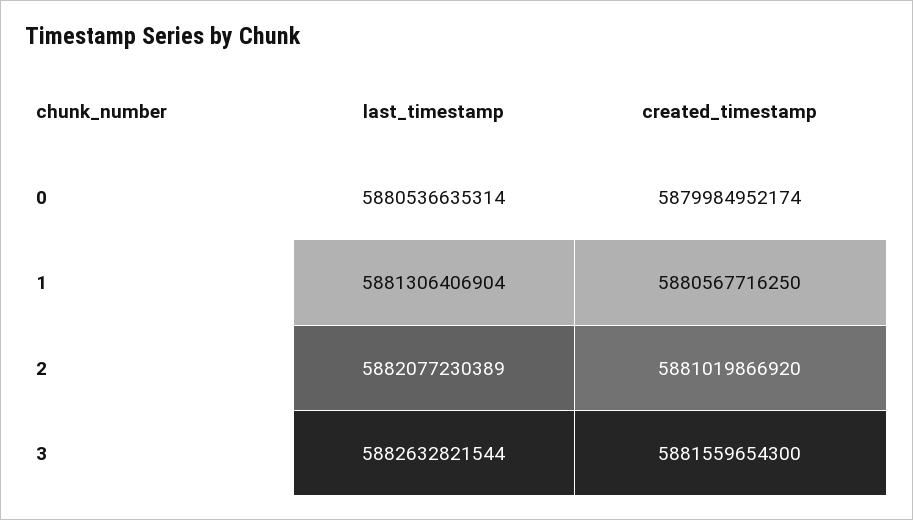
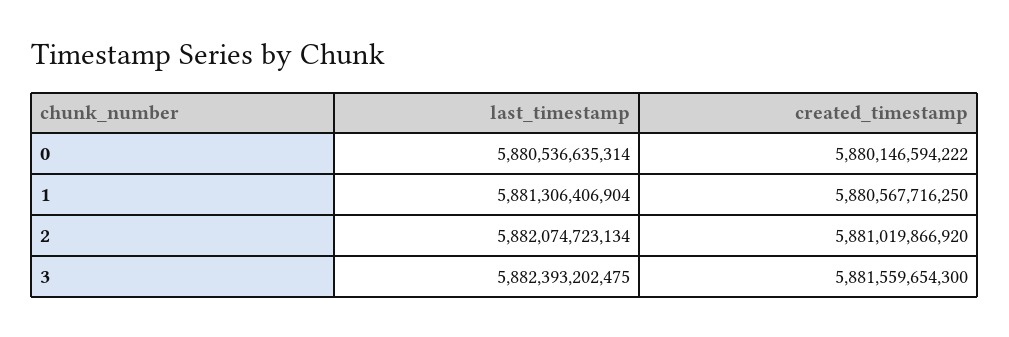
  {
    "last_timestamp": {
      "0": 5880536635314,
      "1": 5881306406904,
-     "2": 5882077230389,
+     "2": 5882074723134,
-     "3": 5882632821544
+     "3": 5882393202475
    },
    "created_timestamp": {
-     "0": 5879984952174,
+     "0": 5880146594222,
      "1": 5880567716250,
      "2": 5881019866920,
      "3": 5881559654300
    }
  }

